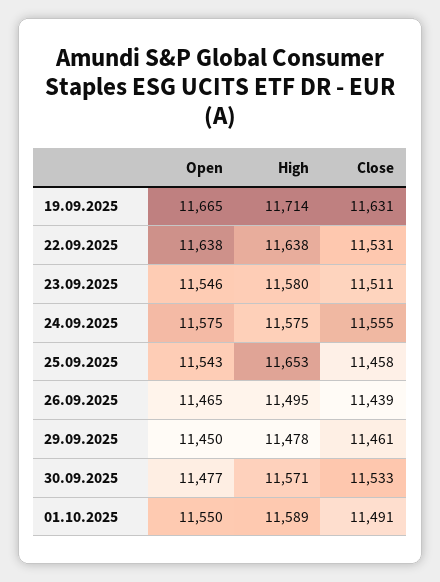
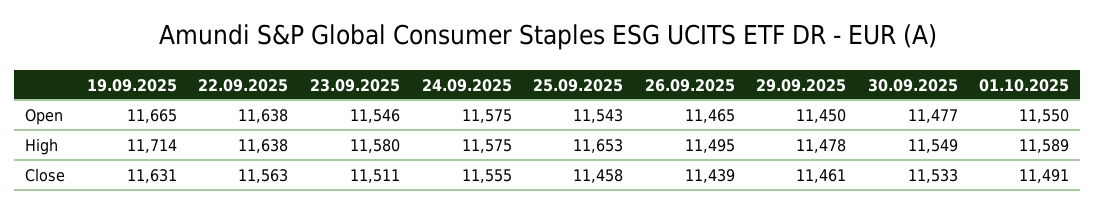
  {
    "Open": {
      "19.09.2025": 11665,
      "22.09.2025": 11638,
      "23.09.2025": 11546,
      "24.09.2025": 11575,
      "25.09.2025": 11543,
      "26.09.2025": 11465,
      "29.09.2025": 11450,
      "30.09.2025": 11477,
      "01.10.2025": 11550
    },
    "High": {
      "19.09.2025": 11714,
      "22.09.2025": 11638,
      "23.09.2025": 11580,
      "24.09.2025": 11575,
      "25.09.2025": 11653,
      "26.09.2025": 11495,
      "29.09.2025": 11478,
-     "30.09.2025": 11571,
+     "30.09.2025": 11549,
      "01.10.2025": 11589
    },
    "Close": {
      "19.09.2025": 11631,
-     "22.09.2025": 11531,
+     "22.09.2025": 11563,
      "23.09.2025": 11511,
      "24.09.2025": 11555,
      "25.09.2025": 11458,
      "26.09.2025": 11439,
      "29.09.2025": 11461,
      "30.09.2025": 11533,
      "01.10.2025": 11491
    }
  }

